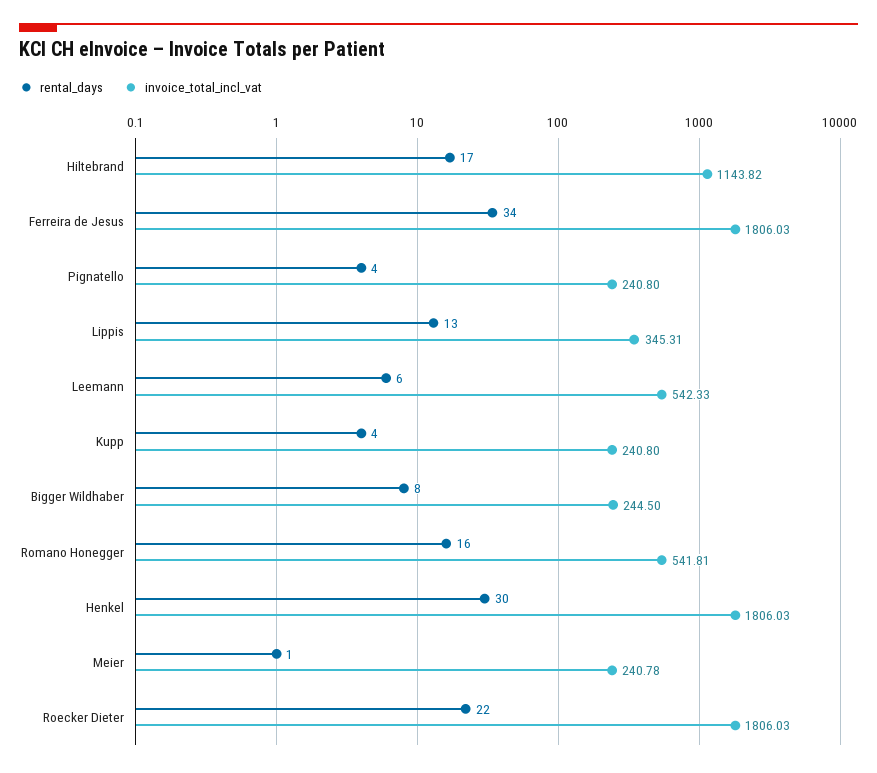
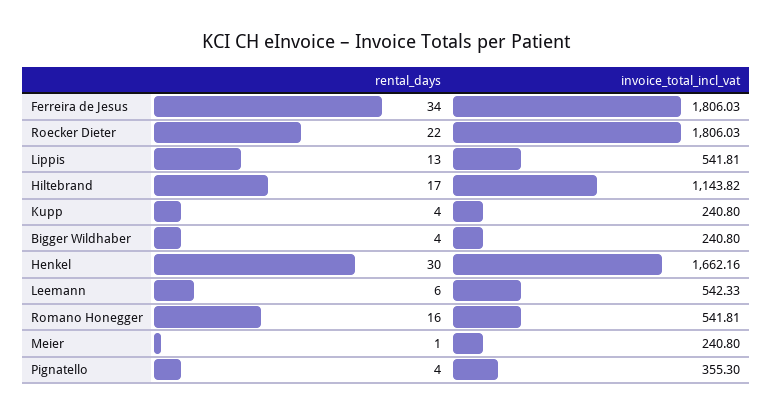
  {
    "rental_days": {
      "Hiltebrand": 17,
      "Ferreira de Jesus": 34,
      "Pignatello": 4,
      "Lippis": 13,
      "Leemann": 6,
      "Kupp": 4,
-     "Bigger Wildhaber": 8,
+     "Bigger Wildhaber": 4,
      "Romano Honegger": 16,
      "Henkel": 30,
      "Meier": 1,
      "Roecker Dieter": 22
    },
    "invoice_total_incl_vat": {
      "Hiltebrand": 1143.82,
      "Ferreira de Jesus": 1806.03,
-     "Pignatello": 240.8,
+     "Pignatello": 355.3,
-     "Lippis": 345.31,
+     "Lippis": 541.81,
      "Leemann": 542.33,
      "Kupp": 240.8,
-     "Bigger Wildhaber": 244.5,
+     "Bigger Wildhaber": 240.8,
      "Romano Honegger": 541.81,
-     "Henkel": 1806.03,
+     "Henkel": 1662.16,
-     "Meier": 240.78,
+     "Meier": 240.8,
      "Roecker Dieter": 1806.03
    }
  }

